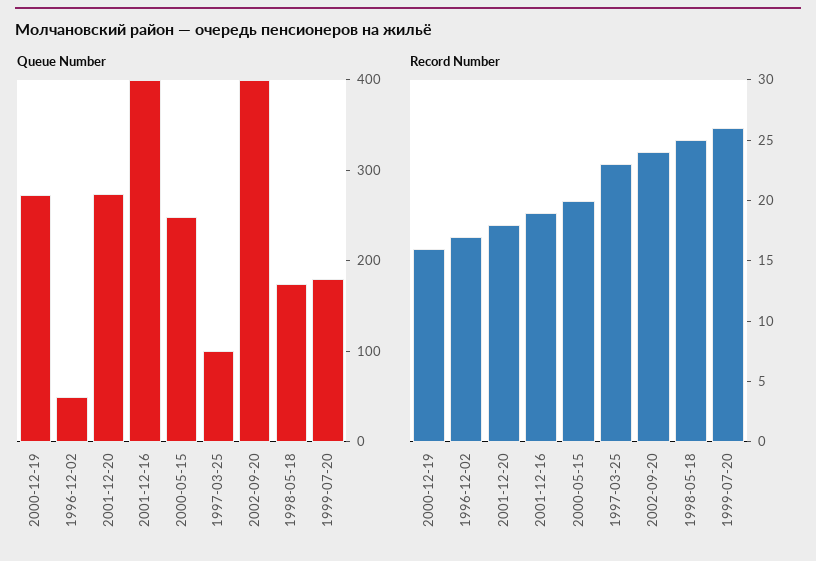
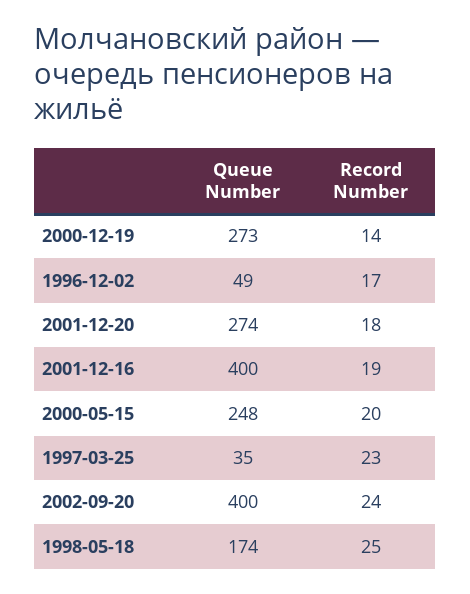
  {
    "Queue Number": {
      "2000-12-19": 273,
      "1996-12-02": 49,
      "2001-12-20": 274,
      "2001-12-16": 400,
      "2000-05-15": 248,
-     "1997-03-25": 100,
+     "1997-03-25": 35,
      "2002-09-20": 400,
-     "1998-05-18": 174,
+     "1998-05-18": 174
-     "1999-07-20": 180
    },
    "Record Number": {
-     "2000-12-19": 16,
+     "2000-12-19": 14,
      "1996-12-02": 17,
      "2001-12-20": 18,
      "2001-12-16": 19,
      "2000-05-15": 20,
      "1997-03-25": 23,
      "2002-09-20": 24,
-     "1998-05-18": 25,
+     "1998-05-18": 25
-     "1999-07-20": 26
    }
  }

